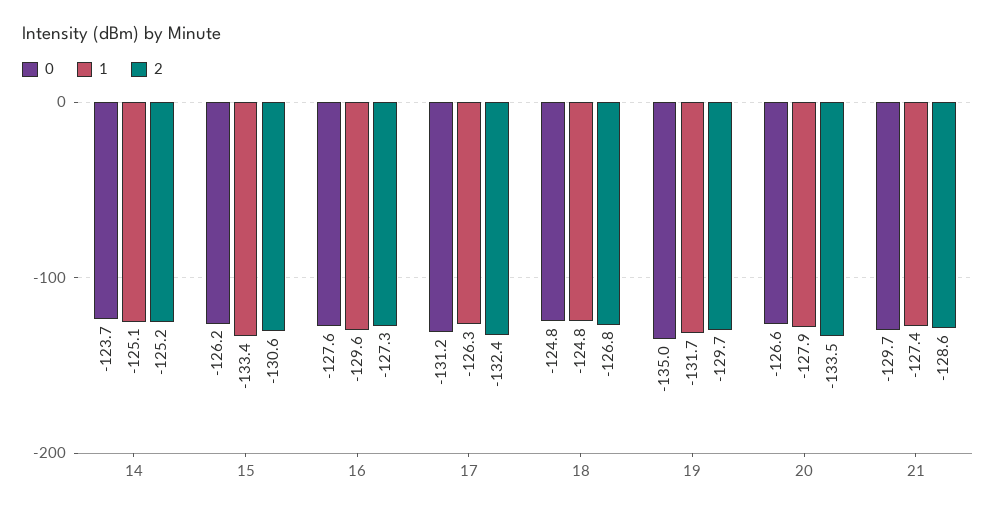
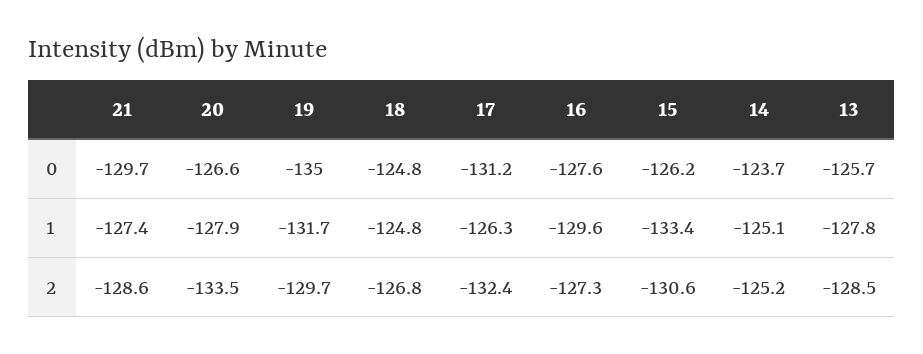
  {
    "0": {
      "14": -123.7,
      "15": -126.2,
      "16": -127.6,
      "17": -131.2,
      "18": -124.8,
      "19": -135,
      "20": -126.6,
-     "21": -129.7
+     "21": -129.7,
+     "13": -125.7
    },
    "1": {
      "14": -125.1,
      "15": -133.4,
      "16": -129.6,
      "17": -126.3,
      "18": -124.8,
      "19": -131.7,
      "20": -127.9,
-     "21": -127.4
+     "21": -127.4,
+     "13": -127.8
    },
    "2": {
      "14": -125.2,
      "15": -130.6,
      "16": -127.3,
      "17": -132.4,
      "18": -126.8,
      "19": -129.7,
      "20": -133.5,
-     "21": -128.6
+     "21": -128.6,
+     "13": -128.5
    }
  }

